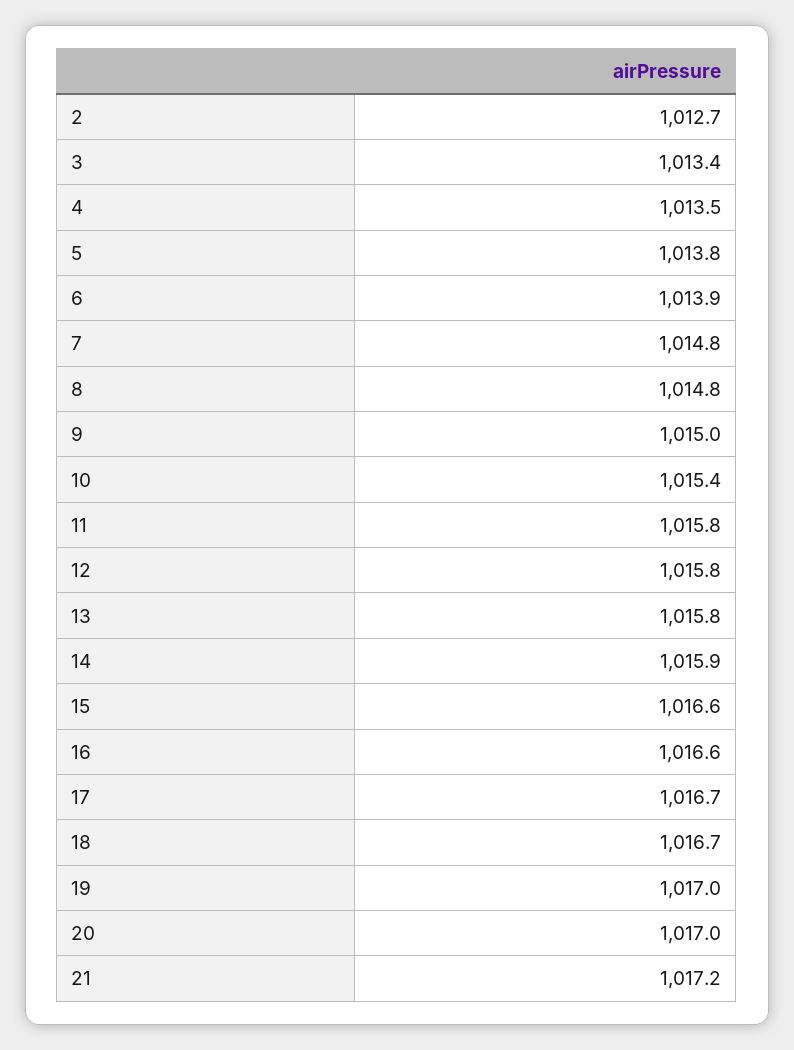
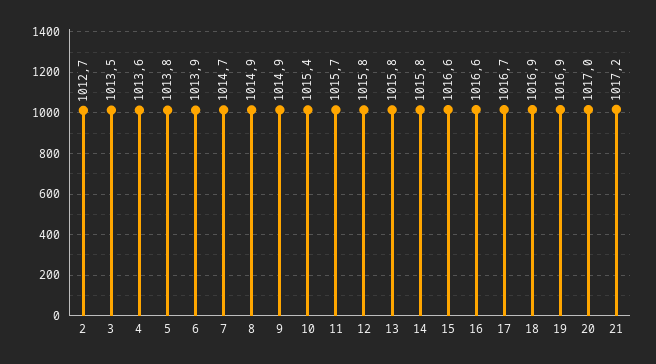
  {
    "2": 1012.7,
-   "3": 1013.4,
+   "3": 1013.5,
-   "4": 1013.5,
+   "4": 1013.6,
    "5": 1013.8,
    "6": 1013.9,
-   "7": 1014.8,
+   "7": 1014.7,
-   "8": 1014.8,
+   "8": 1014.9,
-   "9": 1015,
+   "9": 1014.9,
    "10": 1015.4,
-   "11": 1015.8,
+   "11": 1015.7,
    "12": 1015.8,
    "13": 1015.8,
-   "14": 1015.9,
+   "14": 1015.8,
    "15": 1016.6,
    "16": 1016.6,
    "17": 1016.7,
-   "18": 1016.7,
+   "18": 1016.9,
-   "19": 1017,
+   "19": 1016.9,
    "20": 1017,
    "21": 1017.2
  }

